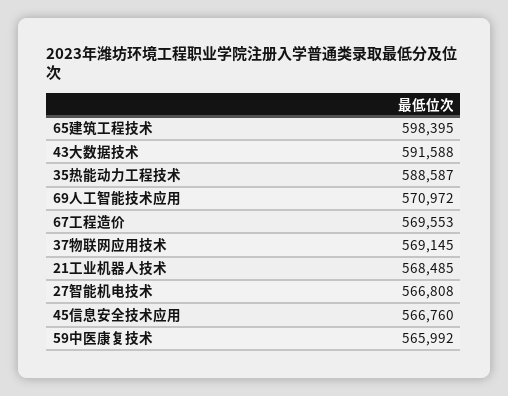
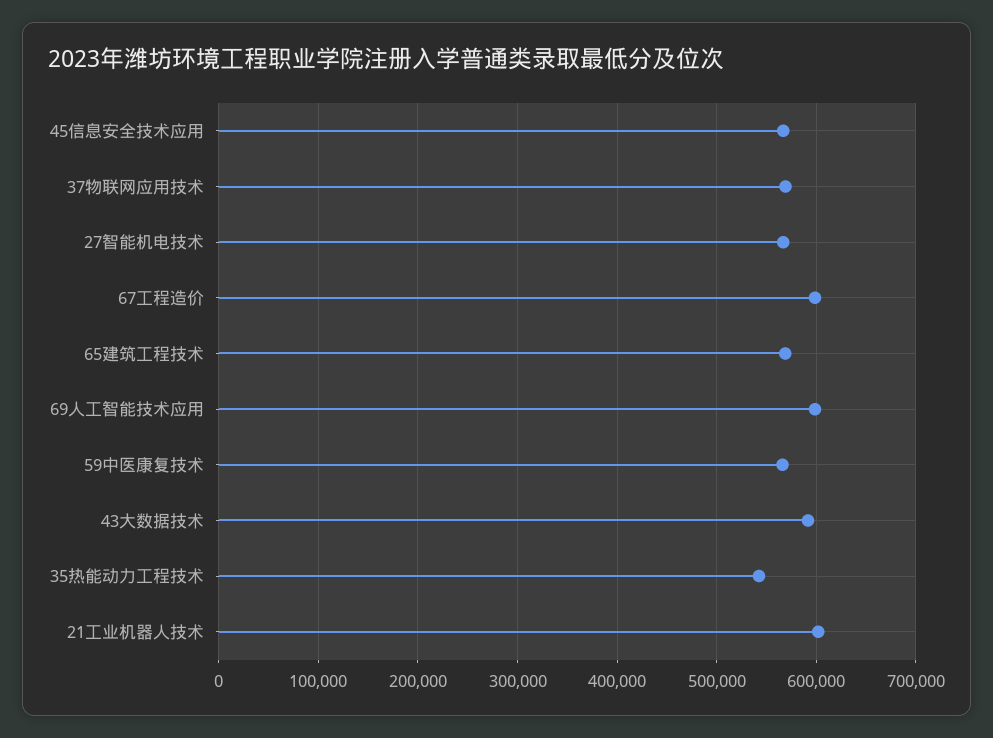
  {
-   "65建筑工程技术": 598395,
+   "65建筑工程技术": 570000,
    "43大数据技术": 591588,
-   "35热能动力工程技术": 588587,
+   "35热能动力工程技术": 540000,
-   "69人工智能技术应用": 570972,
+   "69人工智能技术应用": 600000,
-   "67工程造价": 569553,
+   "67工程造价": 600000,
    "37物联网应用技术": 569145,
-   "21工业机器人技术": 568485,
+   "21工业机器人技术": 600000,
    "27智能机电技术": 566808,
    "45信息安全技术应用": 566760,
    "59中医康复技术": 565992
  }

